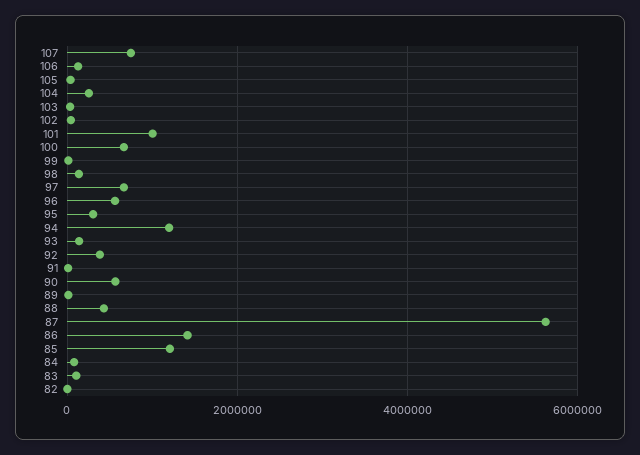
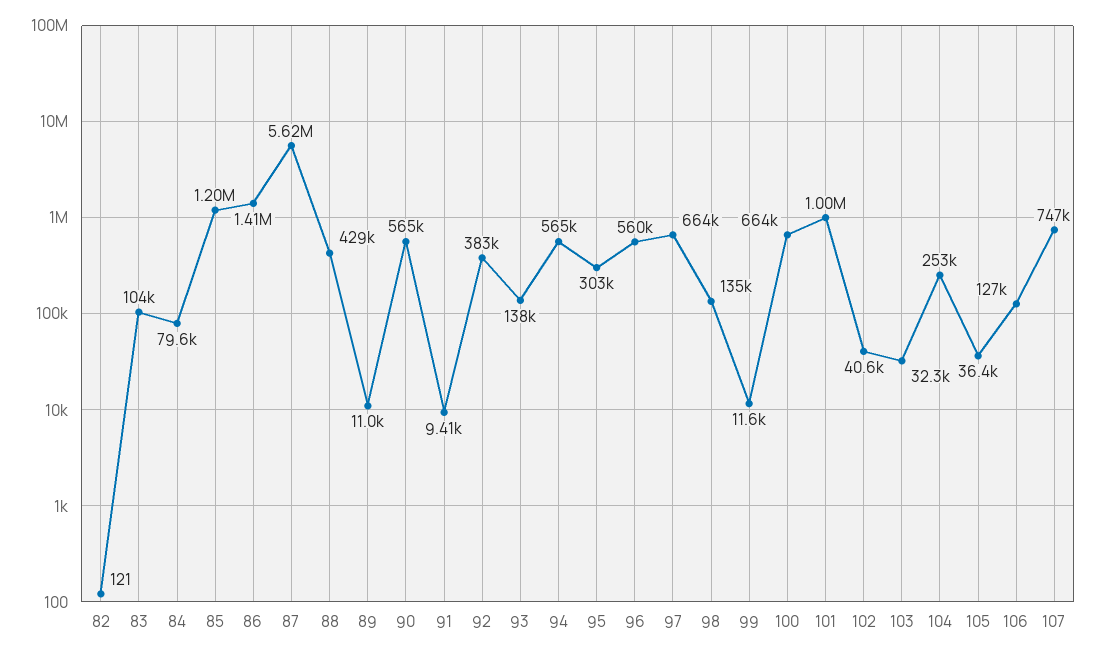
  {
    "107": 747000,
    "106": 127000,
    "105": 36400,
    "104": 253000,
    "103": 32300,
    "102": 40600,
    "101": 1000000,
    "100": 664000,
    "99": 11600,
    "98": 135000,
    "97": 664000,
    "96": 560000,
    "95": 303000,
-   "94": 1200000,
+   "94": 565000,
    "93": 138000,
    "92": 383000,
    "91": 9410,
    "90": 565000,
    "89": 11000,
    "88": 429000,
    "87": 5620000,
    "86": 1410000,
    "85": 1200000,
    "84": 79600,
    "83": 104000,
    "82": 121
  }

